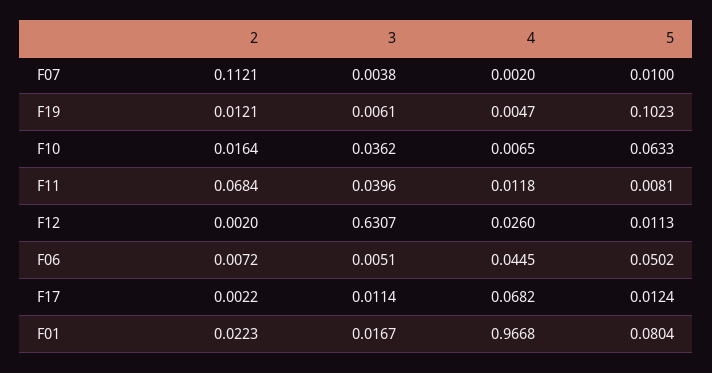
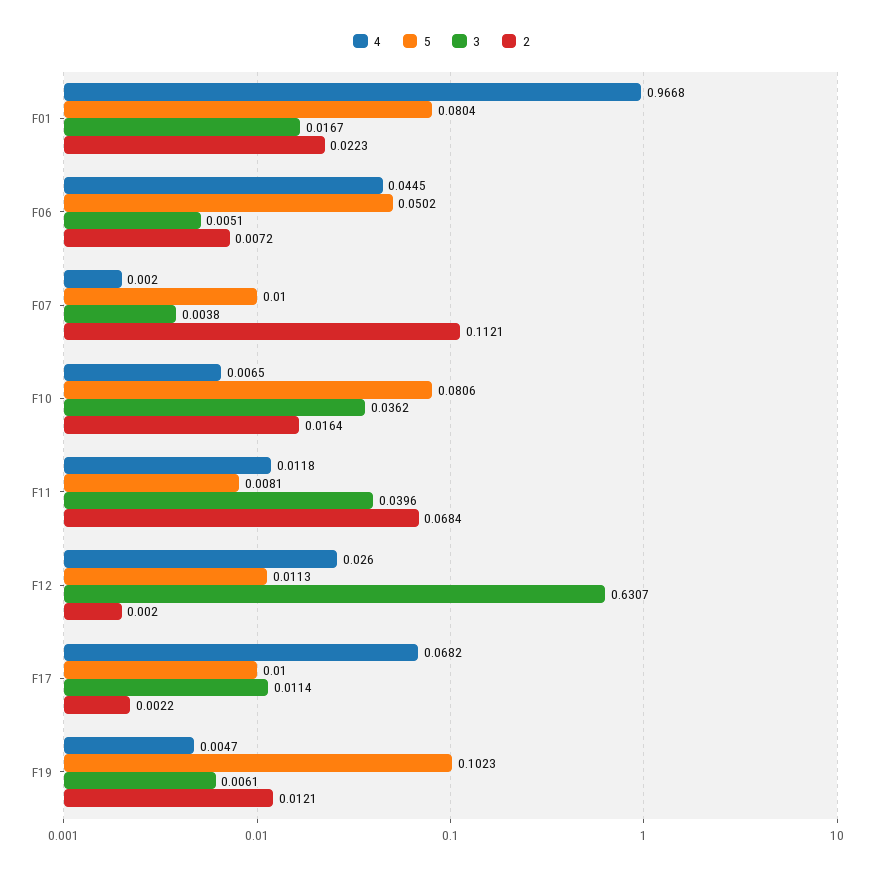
  {
    "2": {
      "F07": 0.1121,
      "F19": 0.0121,
      "F10": 0.0164,
      "F11": 0.0684,
      "F12": 0.002,
      "F06": 0.0072,
      "F17": 0.0022,
      "F01": 0.0223
    },
    "3": {
      "F07": 0.0038,
      "F19": 0.0061,
      "F10": 0.0362,
      "F11": 0.0396,
      "F12": 0.6307,
      "F06": 0.0051,
      "F17": 0.0114,
      "F01": 0.0167
    },
    "4": {
      "F07": 0.002,
      "F19": 0.0047,
      "F10": 0.0065,
      "F11": 0.0118,
      "F12": 0.026,
      "F06": 0.0445,
      "F17": 0.0682,
      "F01": 0.9668
    },
    "5": {
      "F07": 0.01,
      "F19": 0.1023,
-     "F10": 0.0633,
+     "F10": 0.0806,
      "F11": 0.0081,
      "F12": 0.0113,
      "F06": 0.0502,
-     "F17": 0.0124,
+     "F17": 0.01,
      "F01": 0.0804
    }
  }

